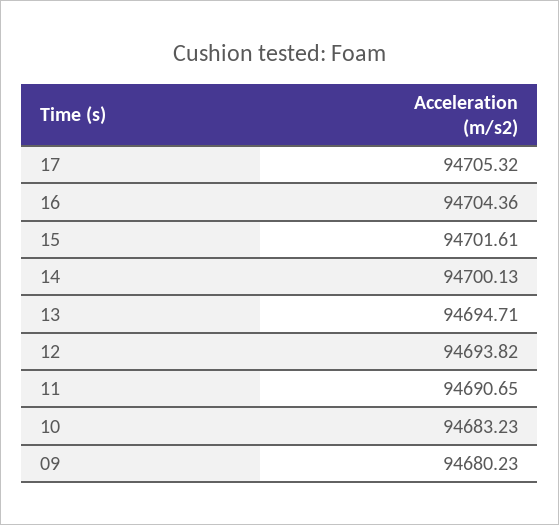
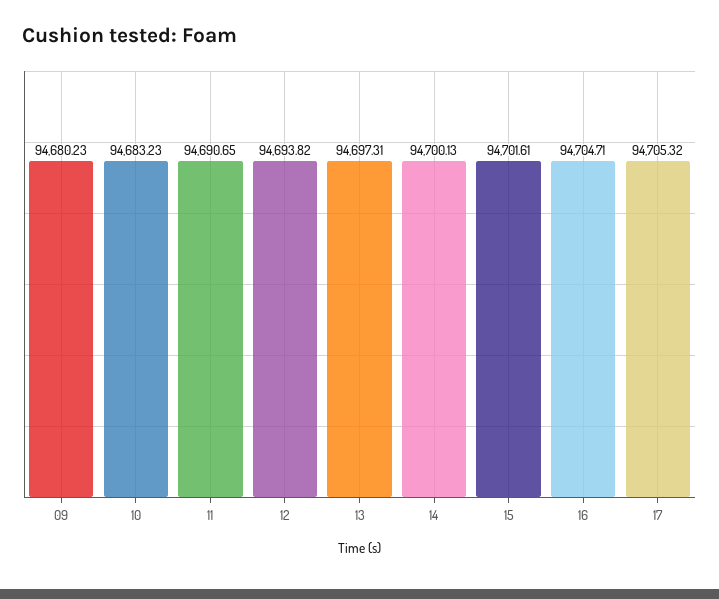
  {
    "17": 94705.32,
-   "16": 94704.36,
+   "16": 94704.71,
    "15": 94701.61,
    "14": 94700.13,
-   "13": 94694.71,
+   "13": 94697.31,
    "12": 94693.82,
    "11": 94690.65,
    "10": 94683.23,
    "09": 94680.23
  }

